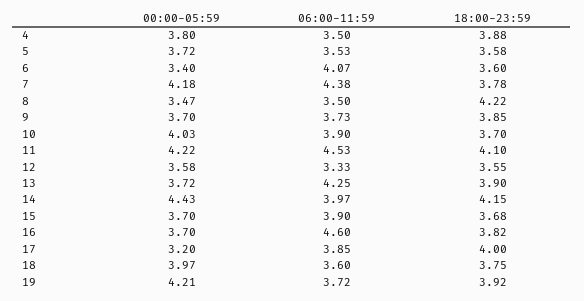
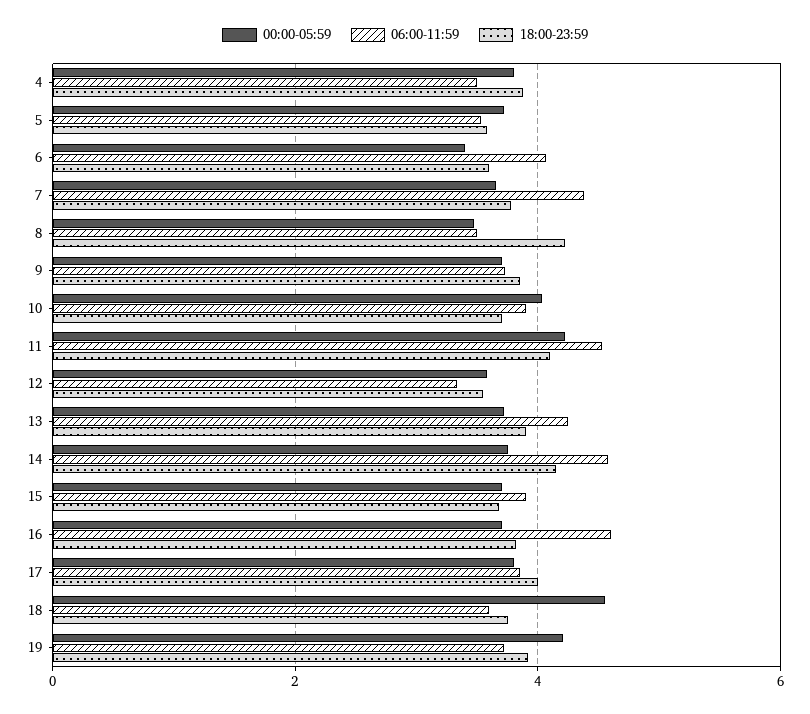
  {
    "00:00-05:59": {
      "4": 3.8,
      "5": 3.72,
      "6": 3.4,
-     "7": 4.18,
+     "7": 3.6,
      "8": 3.47,
      "9": 3.7,
      "10": 4.03,
      "11": 4.22,
      "12": 3.58,
      "13": 3.72,
-     "14": 4.43,
+     "14": 3.8,
      "15": 3.7,
      "16": 3.7,
-     "17": 3.2,
+     "17": 3.8,
-     "18": 3.97,
+     "18": 4.6,
      "19": 4.21
    },
    "06:00-11:59": {
      "4": 3.5,
      "5": 3.53,
      "6": 4.07,
      "7": 4.38,
      "8": 3.5,
      "9": 3.73,
      "10": 3.9,
      "11": 4.53,
      "12": 3.33,
      "13": 4.25,
-     "14": 3.97,
+     "14": 4.6,
      "15": 3.9,
      "16": 4.6,
      "17": 3.85,
      "18": 3.6,
      "19": 3.72
    },
    "18:00-23:59": {
      "4": 3.88,
      "5": 3.58,
      "6": 3.6,
      "7": 3.78,
      "8": 4.22,
      "9": 3.85,
      "10": 3.7,
      "11": 4.1,
      "12": 3.55,
      "13": 3.9,
      "14": 4.15,
      "15": 3.68,
      "16": 3.82,
      "17": 4,
      "18": 3.75,
      "19": 3.92
    }
  }

